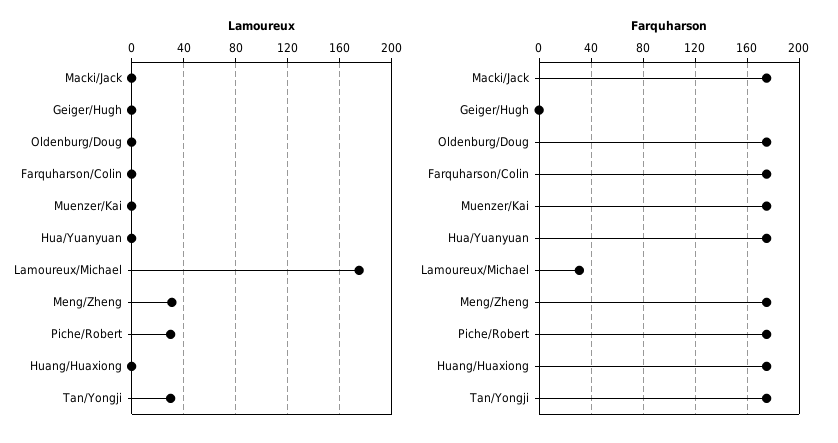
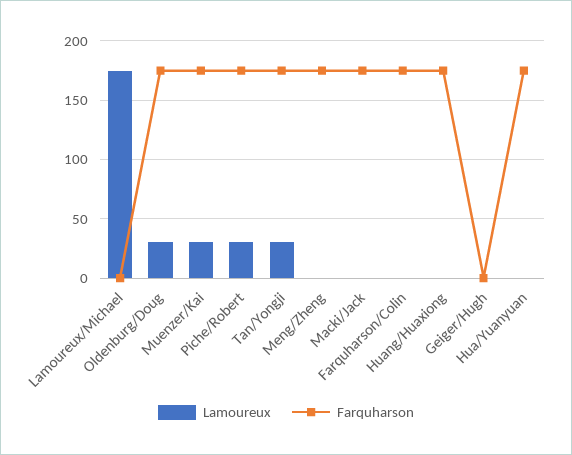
  {
    "Lamoureux": {
      "Macki/Jack": 0,
      "Geiger/Hugh": 0,
-     "Oldenburg/Doug": 0,
+     "Oldenburg/Doug": 30,
      "Farquharson/Colin": 0,
-     "Muenzer/Kai": 0,
+     "Muenzer/Kai": 30,
      "Hua/Yuanyuan": 0,
      "Lamoureux/Michael": 175,
-     "Meng/Zheng": 30,
+     "Meng/Zheng": 0,
      "Piche/Robert": 30,
      "Huang/Huaxiong": 0,
      "Tan/Yongji": 30
    },
    "Farquharson": {
      "Macki/Jack": 175,
      "Geiger/Hugh": 0,
      "Oldenburg/Doug": 175,
      "Farquharson/Colin": 175,
      "Muenzer/Kai": 175,
      "Hua/Yuanyuan": 175,
-     "Lamoureux/Michael": 30,
+     "Lamoureux/Michael": 0,
      "Meng/Zheng": 175,
      "Piche/Robert": 175,
      "Huang/Huaxiong": 175,
      "Tan/Yongji": 175
    }
  }

